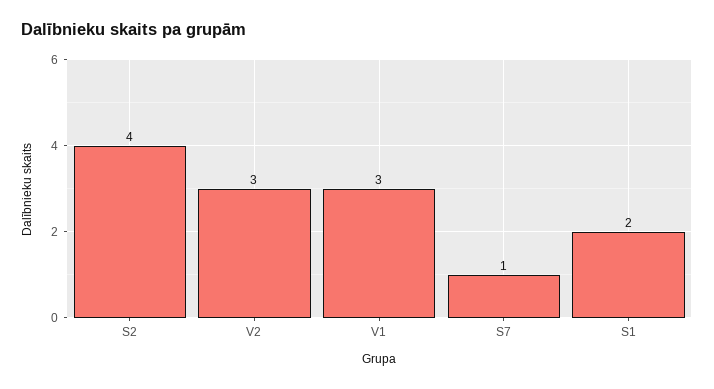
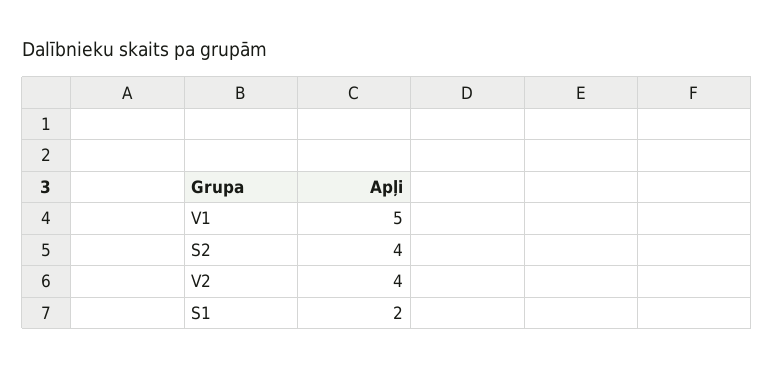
  {
    "S2": 4,
-   "V2": 3,
+   "V2": 4,
-   "V1": 3,
+   "V1": 5,
-   "S7": 1,
    "S1": 2
  }

